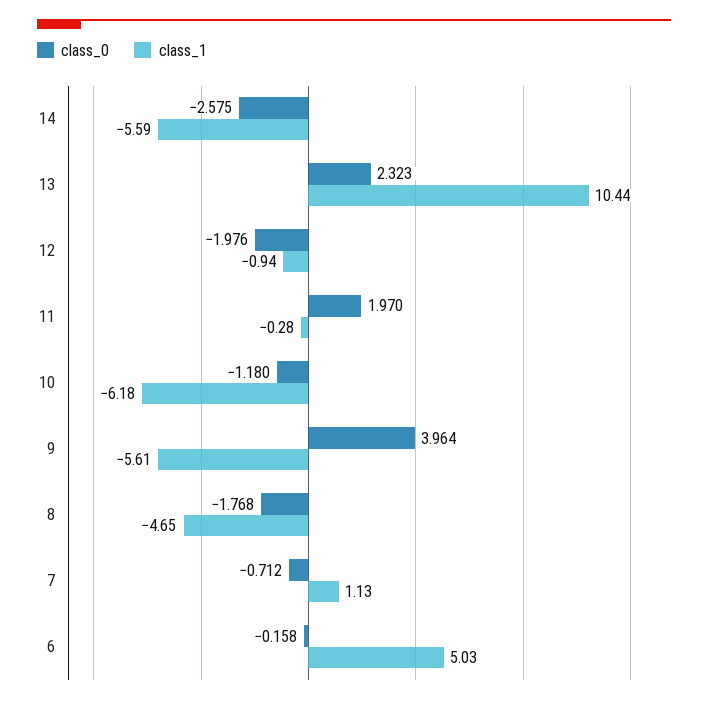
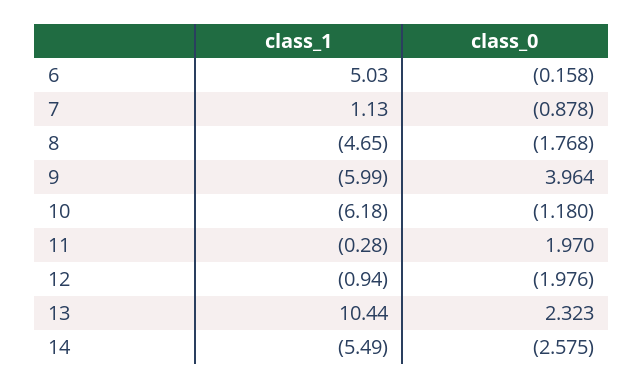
  {
    "class_0": {
      "14": -2.575,
      "13": 2.323,
      "12": -1.976,
      "11": 1.97,
      "10": -1.18,
      "9": 3.964,
      "8": -1.768,
-     "7": -0.712,
+     "7": -0.878,
      "6": -0.158
    },
    "class_1": {
-     "14": -5.59,
+     "14": -5.49,
      "13": 10.44,
      "12": -0.94,
      "11": -0.28,
      "10": -6.18,
-     "9": -5.61,
+     "9": -5.99,
      "8": -4.65,
      "7": 1.13,
      "6": 5.03
    }
  }

